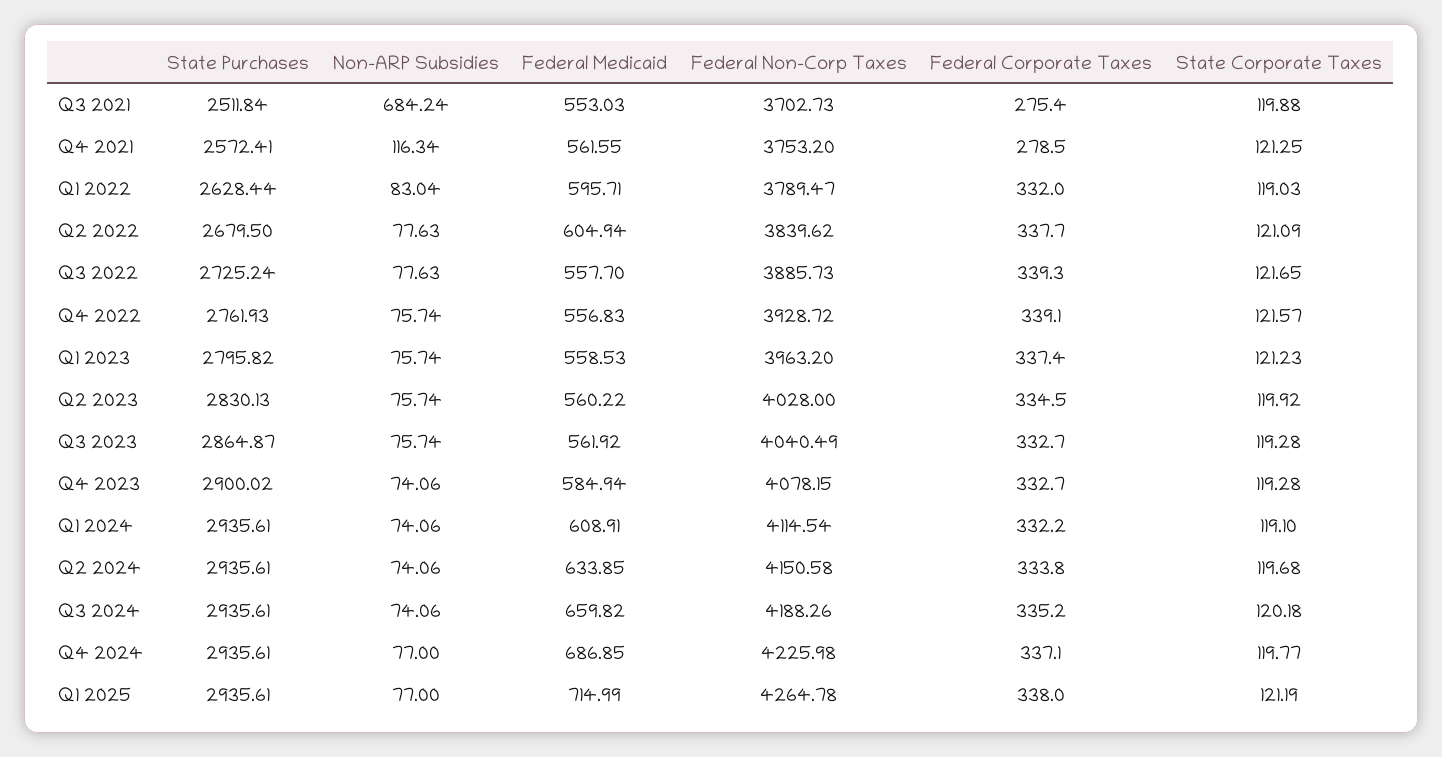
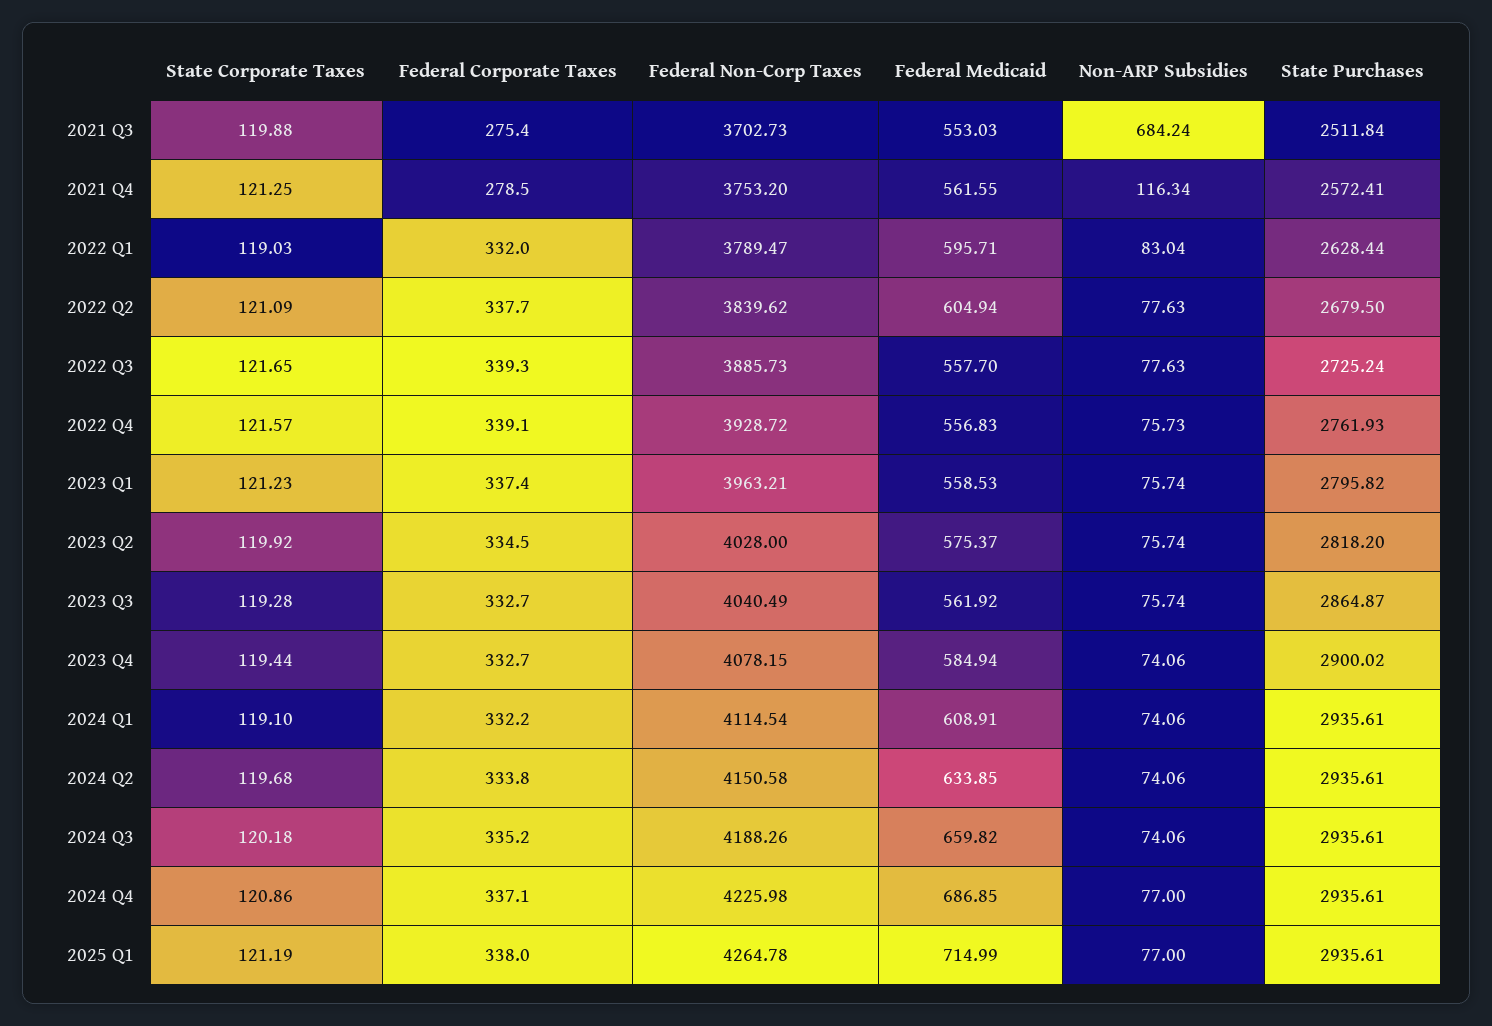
  {
    "State Purchases": {
      "Q3 2021": 2511.84,
      "Q4 2021": 2572.41,
      "Q1 2022": 2628.44,
      "Q2 2022": 2679.5,
      "Q3 2022": 2725.24,
      "Q4 2022": 2761.93,
      "Q1 2023": 2795.82,
-     "Q2 2023": 2830.13,
+     "Q2 2023": 2818.2,
      "Q3 2023": 2864.87,
      "Q4 2023": 2900.02,
      "Q1 2024": 2935.61,
      "Q2 2024": 2935.61,
      "Q3 2024": 2935.61,
      "Q4 2024": 2935.61,
      "Q1 2025": 2935.61
    },
    "Non-ARP Subsidies": {
      "Q3 2021": 684.24,
      "Q4 2021": 116.34,
      "Q1 2022": 83.04,
      "Q2 2022": 77.63,
      "Q3 2022": 77.63,
-     "Q4 2022": 75.74,
+     "Q4 2022": 75.73,
      "Q1 2023": 75.74,
      "Q2 2023": 75.74,
      "Q3 2023": 75.74,
      "Q4 2023": 74.06,
      "Q1 2024": 74.06,
      "Q2 2024": 74.06,
      "Q3 2024": 74.06,
      "Q4 2024": 77,
      "Q1 2025": 77
    },
    "Federal Medicaid": {
      "Q3 2021": 553.03,
      "Q4 2021": 561.55,
      "Q1 2022": 595.71,
      "Q2 2022": 604.94,
      "Q3 2022": 557.7,
      "Q4 2022": 556.83,
      "Q1 2023": 558.53,
-     "Q2 2023": 560.22,
+     "Q2 2023": 575.37,
      "Q3 2023": 561.92,
      "Q4 2023": 584.94,
      "Q1 2024": 608.91,
      "Q2 2024": 633.85,
      "Q3 2024": 659.82,
      "Q4 2024": 686.85,
      "Q1 2025": 714.99
    },
    "Federal Non-Corp Taxes": {
      "Q3 2021": 3702.73,
      "Q4 2021": 3753.2,
      "Q1 2022": 3789.47,
      "Q2 2022": 3839.62,
      "Q3 2022": 3885.73,
      "Q4 2022": 3928.72,
-     "Q1 2023": 3963.2,
+     "Q1 2023": 3963.21,
      "Q2 2023": 4028,
      "Q3 2023": 4040.49,
      "Q4 2023": 4078.15,
      "Q1 2024": 4114.54,
      "Q2 2024": 4150.58,
      "Q3 2024": 4188.26,
      "Q4 2024": 4225.98,
      "Q1 2025": 4264.78
    },
    "Federal Corporate Taxes": {
      "Q3 2021": 275.4,
      "Q4 2021": 278.5,
      "Q1 2022": 332,
      "Q2 2022": 337.7,
      "Q3 2022": 339.3,
      "Q4 2022": 339.1,
      "Q1 2023": 337.4,
      "Q2 2023": 334.5,
      "Q3 2023": 332.7,
      "Q4 2023": 332.7,
      "Q1 2024": 332.2,
      "Q2 2024": 333.8,
      "Q3 2024": 335.2,
      "Q4 2024": 337.1,
      "Q1 2025": 338
    },
    "State Corporate Taxes": {
      "Q3 2021": 119.88,
      "Q4 2021": 121.25,
      "Q1 2022": 119.03,
      "Q2 2022": 121.09,
      "Q3 2022": 121.65,
      "Q4 2022": 121.57,
      "Q1 2023": 121.23,
      "Q2 2023": 119.92,
      "Q3 2023": 119.28,
-     "Q4 2023": 119.28,
+     "Q4 2023": 119.44,
      "Q1 2024": 119.1,
      "Q2 2024": 119.68,
      "Q3 2024": 120.18,
-     "Q4 2024": 119.77,
+     "Q4 2024": 120.86,
      "Q1 2025": 121.19
    }
  }

